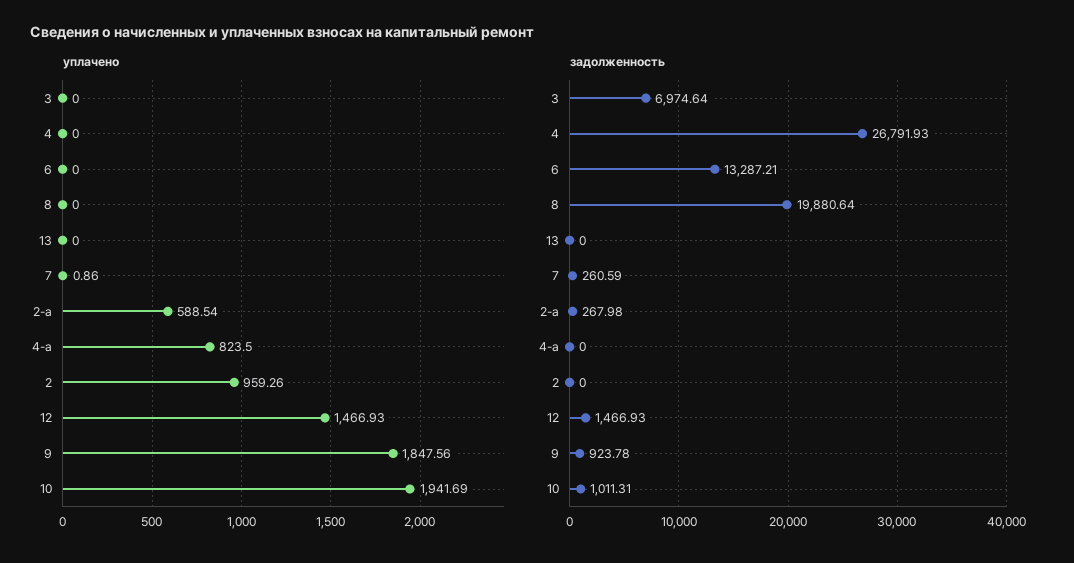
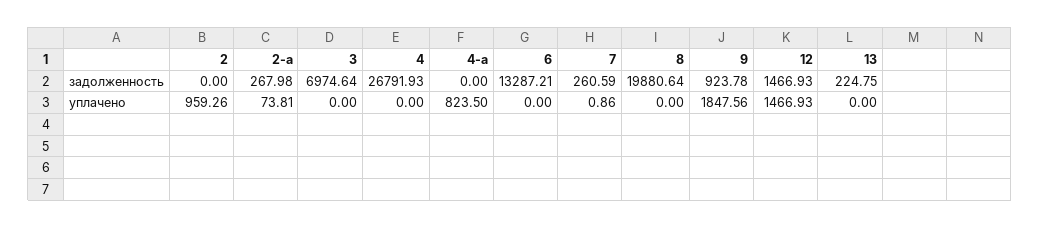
  {
    "уплачено": {
      "3": 0,
      "4": 0,
      "6": 0,
      "8": 0,
      "13": 0,
      "7": 0.86,
-     "2-а": 588.54,
+     "2-а": 73.81,
      "4-а": 823.5,
      "2": 959.26,
      "12": 1466.93,
-     "9": 1847.56,
+     "9": 1847.56
-     "10": 1941.69
    },
    "задолженность": {
      "3": 6974.64,
      "4": 26791.93,
      "6": 13287.21,
      "8": 19880.64,
-     "13": 0,
+     "13": 224.75,
      "7": 260.59,
      "2-а": 267.98,
      "4-а": 0,
      "2": 0,
      "12": 1466.93,
-     "9": 923.78,
+     "9": 923.78
-     "10": 1011.31
    }
  }

